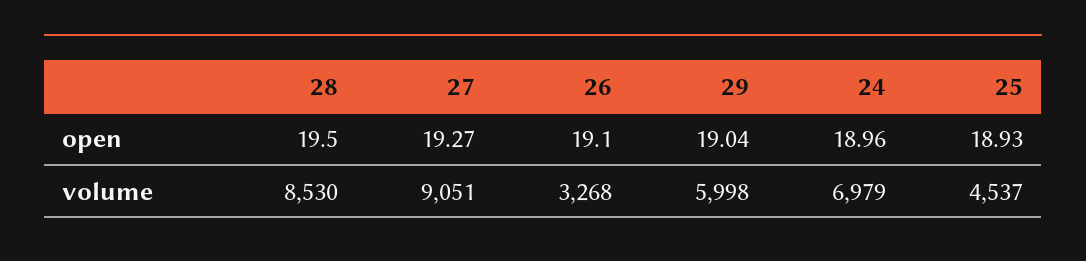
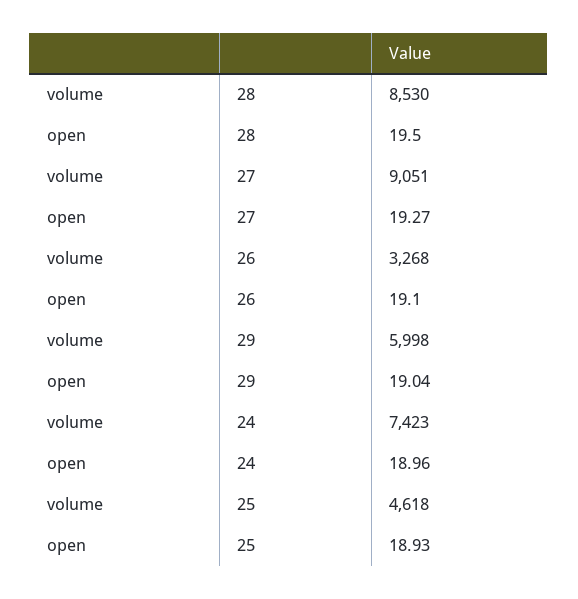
  {
    "28": {
      "open": 19.5,
      "volume": 8530
    },
    "27": {
      "open": 19.27,
      "volume": 9051
    },
    "26": {
      "open": 19.1,
      "volume": 3268
    },
    "29": {
      "open": 19.04,
      "volume": 5998
    },
    "24": {
      "open": 18.96,
-     "volume": 6979
+     "volume": 7423
    },
    "25": {
      "open": 18.93,
-     "volume": 4537
+     "volume": 4618
    }
  }

